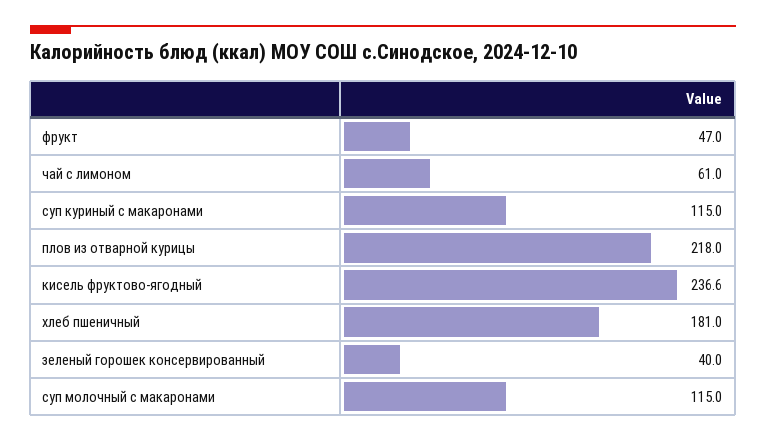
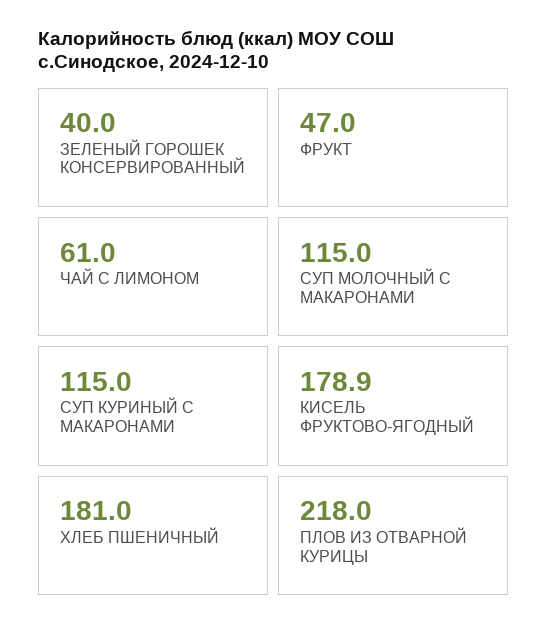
  {
    "фрукт": 47,
    "чай с лимоном": 61,
    "суп куриный с макаронами": 115,
    "плов из отварной курицы": 218,
-   "кисель фруктово-ягодный": 236.6,
+   "кисель фруктово-ягодный": 178.9,
    "хлеб пшеничный": 181,
    "зеленый горошек консервированный": 40,
    "суп молочный с макаронами": 115
  }

